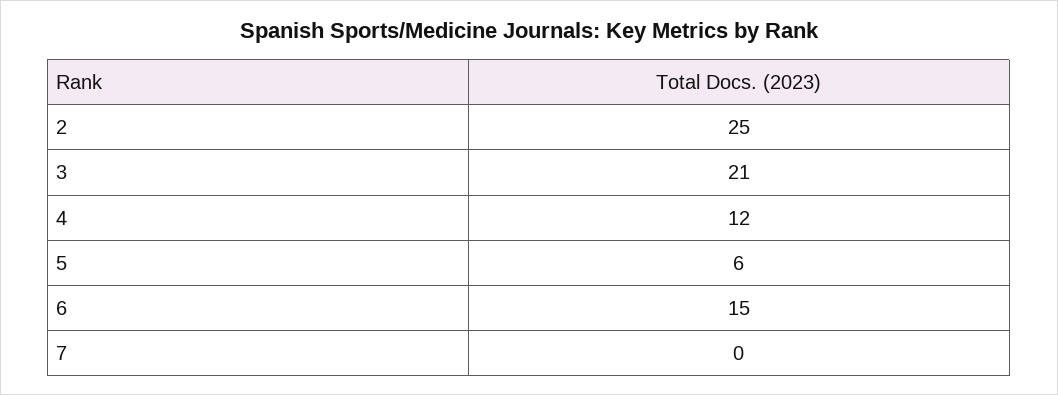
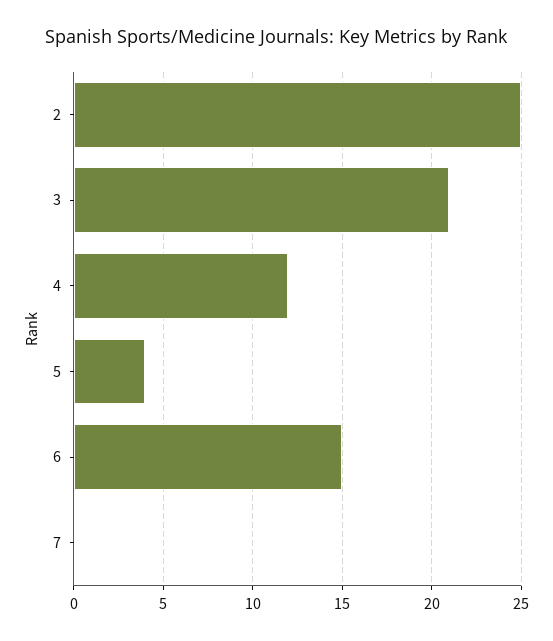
  {
    "2": 25,
    "3": 21,
    "4": 12,
-   "5": 6,
+   "5": 4,
    "6": 15,
    "7": 0
  }

